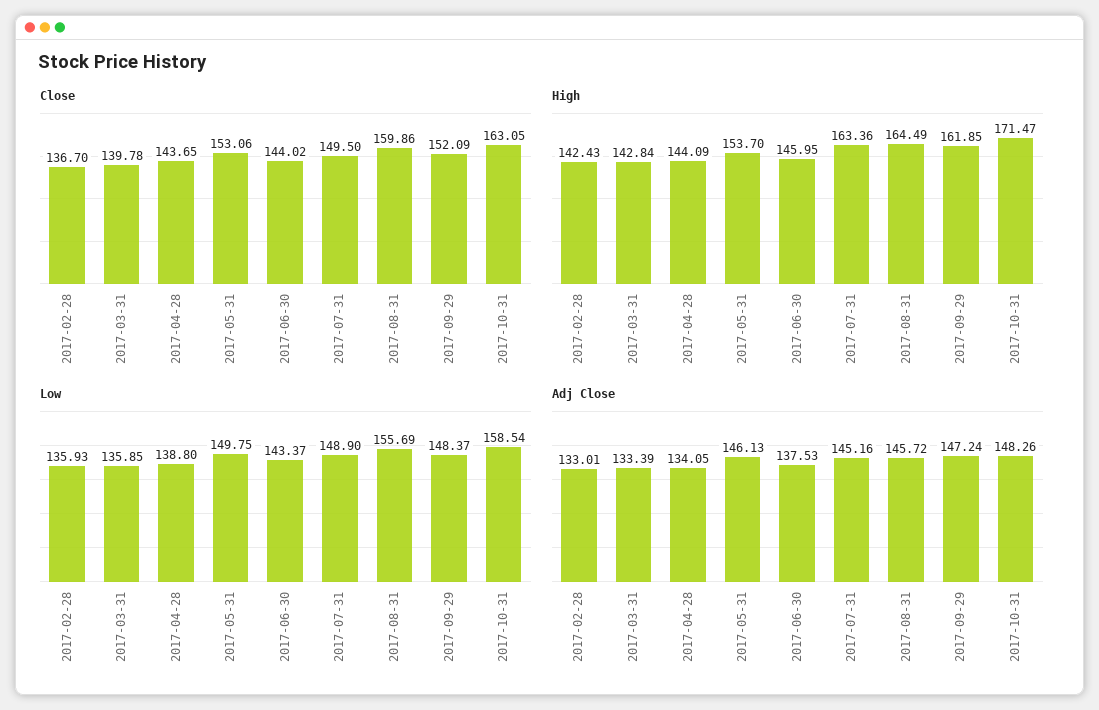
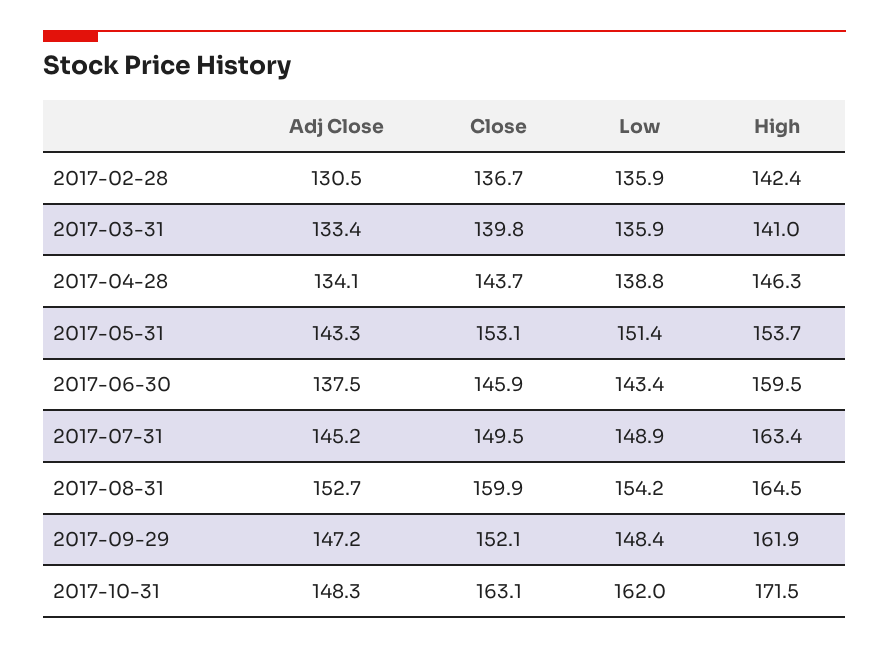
  {
    "Close": {
      "2017-02-28": 136.7,
      "2017-03-31": 139.78,
      "2017-04-28": 143.65,
      "2017-05-31": 153.06,
-     "2017-06-30": 144.02,
+     "2017-06-30": 145.9,
      "2017-07-31": 149.5,
      "2017-08-31": 159.86,
      "2017-09-29": 152.09,
      "2017-10-31": 163.05
    },
    "High": {
      "2017-02-28": 142.43,
-     "2017-03-31": 142.84,
+     "2017-03-31": 141,
-     "2017-04-28": 144.09,
+     "2017-04-28": 146.3,
      "2017-05-31": 153.7,
-     "2017-06-30": 145.95,
+     "2017-06-30": 159.5,
      "2017-07-31": 163.36,
      "2017-08-31": 164.49,
      "2017-09-29": 161.85,
      "2017-10-31": 171.47
    },
    "Low": {
      "2017-02-28": 135.93,
      "2017-03-31": 135.85,
      "2017-04-28": 138.8,
-     "2017-05-31": 149.75,
+     "2017-05-31": 151.4,
      "2017-06-30": 143.37,
      "2017-07-31": 148.9,
-     "2017-08-31": 155.69,
+     "2017-08-31": 154.2,
      "2017-09-29": 148.37,
-     "2017-10-31": 158.54
+     "2017-10-31": 162
    },
    "Adj Close": {
-     "2017-02-28": 133.01,
+     "2017-02-28": 130.5,
      "2017-03-31": 133.39,
      "2017-04-28": 134.05,
-     "2017-05-31": 146.13,
+     "2017-05-31": 143.3,
      "2017-06-30": 137.53,
      "2017-07-31": 145.16,
-     "2017-08-31": 145.72,
+     "2017-08-31": 152.7,
      "2017-09-29": 147.24,
      "2017-10-31": 148.26
    }
  }

